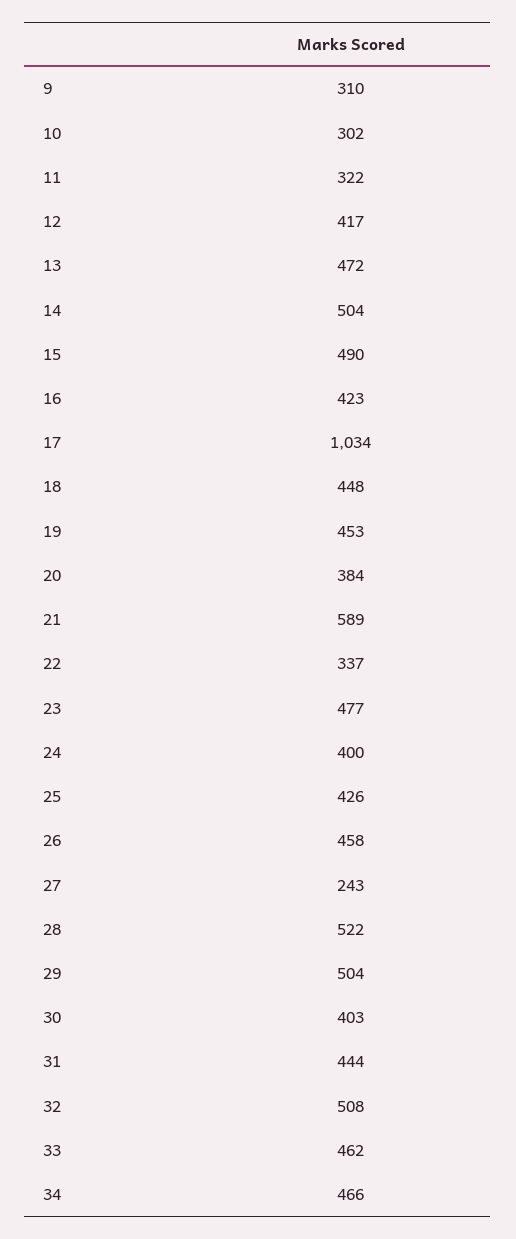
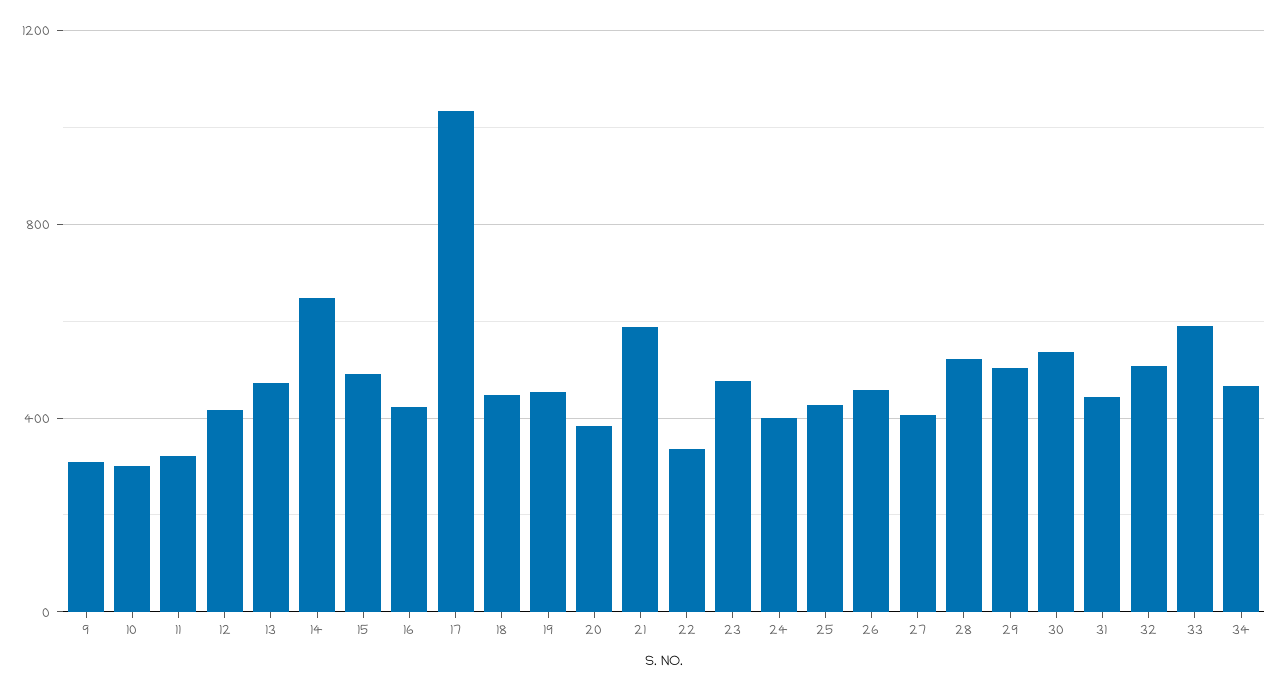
  {
    "9": 310,
    "10": 302,
    "11": 322,
    "12": 417,
    "13": 472,
-   "14": 504,
+   "14": 650,
    "15": 490,
    "16": 423,
    "17": 1034,
    "18": 448,
    "19": 453,
    "20": 384,
    "21": 589,
    "22": 337,
    "23": 477,
    "24": 400,
    "25": 426,
    "26": 458,
-   "27": 243,
+   "27": 400,
    "28": 522,
    "29": 504,
-   "30": 403,
+   "30": 550,
    "31": 444,
    "32": 508,
-   "33": 462,
+   "33": 600,
    "34": 466
  }

